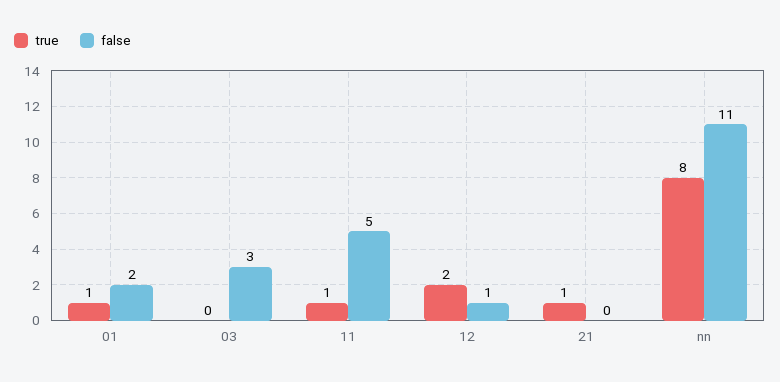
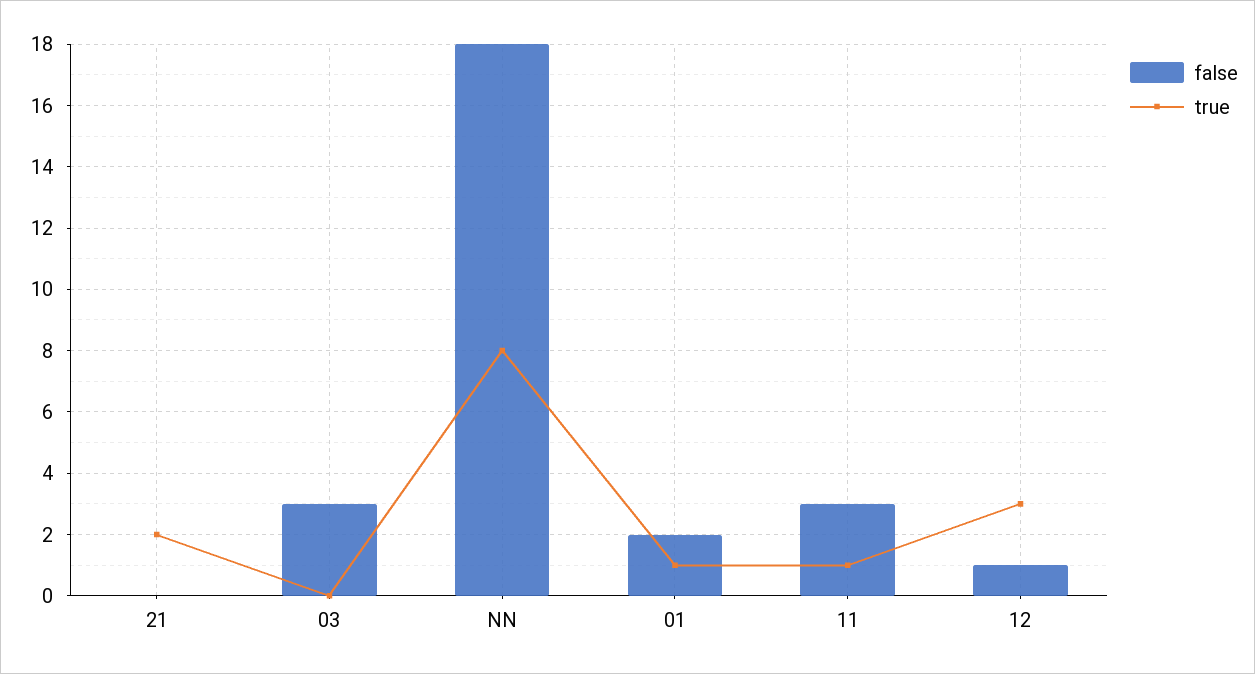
  {
    "true": {
      "01": 1,
      "03": 0,
      "11": 1,
-     "12": 2,
+     "12": 3,
-     "21": 1,
+     "21": 2,
      "nn": 8
    },
    "false": {
      "01": 2,
      "03": 3,
-     "11": 5,
+     "11": 3,
      "12": 1,
      "21": 0,
-     "nn": 11
+     "nn": 18
    }
  }

